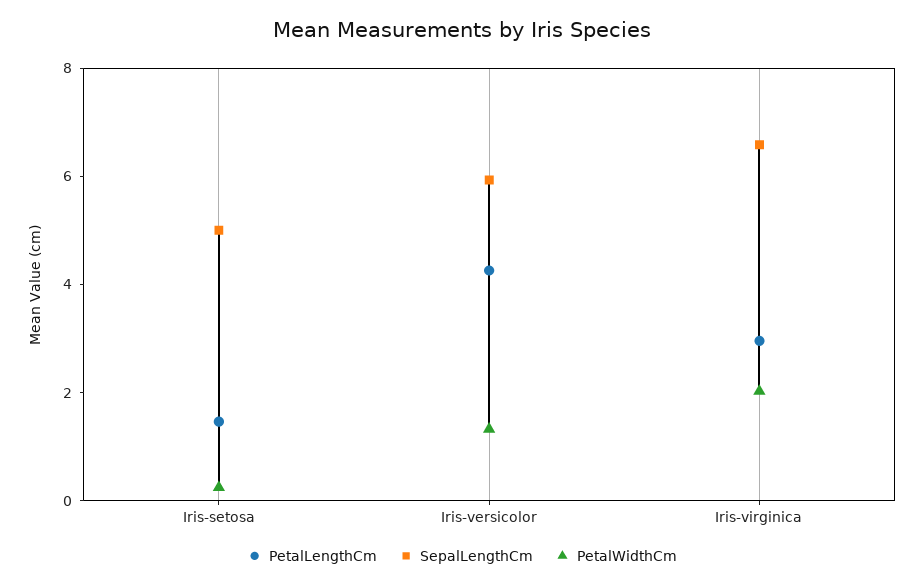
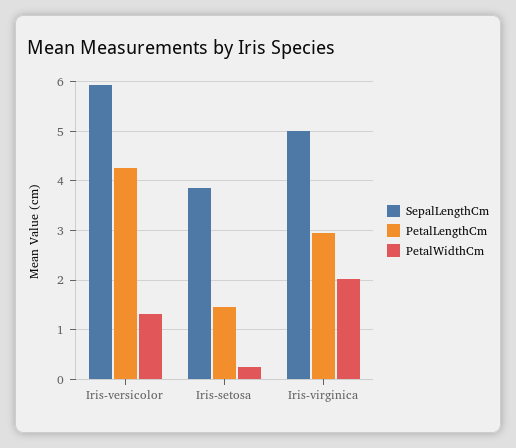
  {
    "PetalLengthCm": {
      "Iris-setosa": 1.4,
      "Iris-versicolor": 4.2,
      "Iris-virginica": 3
    },
    "SepalLengthCm": {
-     "Iris-setosa": 5,
+     "Iris-setosa": 3.8,
      "Iris-versicolor": 6,
-     "Iris-virginica": 6.5
+     "Iris-virginica": 5
    },
    "PetalWidthCm": {
      "Iris-setosa": 0.2,
      "Iris-versicolor": 1.4,
      "Iris-virginica": 2
    }
  }

